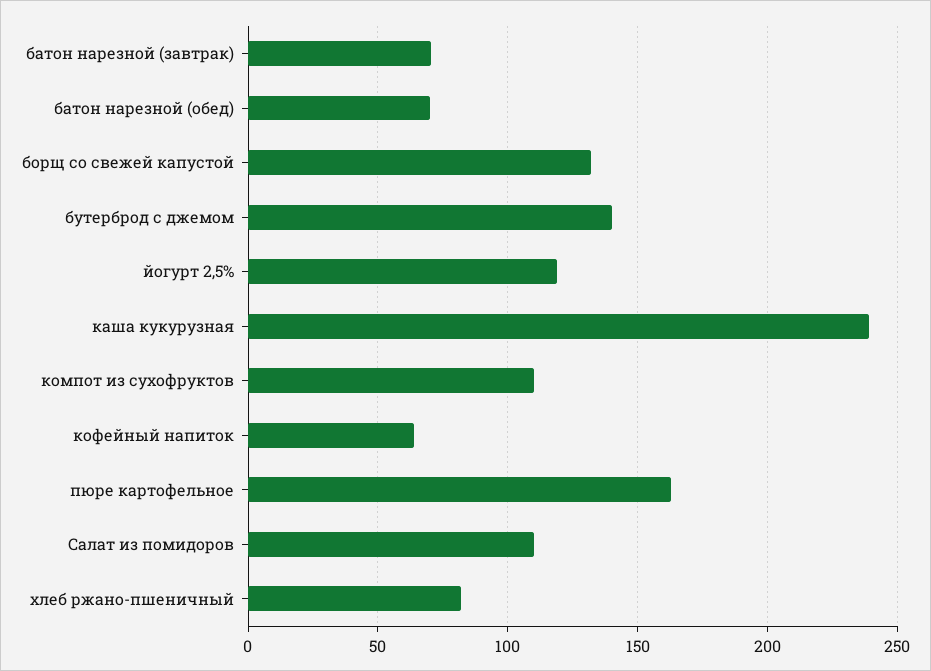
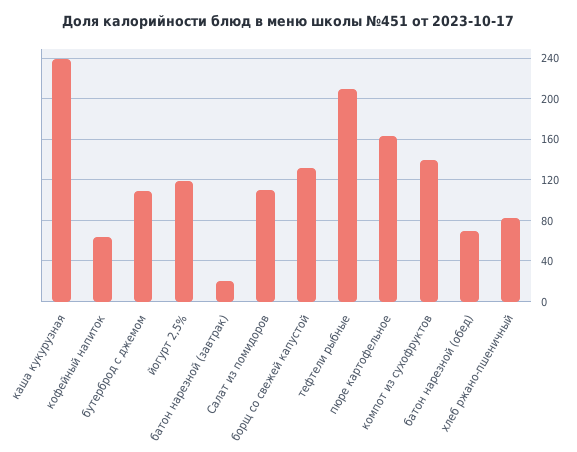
  {
-   "батон нарезной (завтрак)": 70,
+   "батон нарезной (завтрак)": 20,
    "батон нарезной (обед)": 70,
    "борщ со свежей капустой": 130,
-   "бутерброд с джемом": 140,
+   "бутерброд с джемом": 110,
    "йогурт 2,5%": 120,
    "каша кукурузная": 240,
-   "компот из сухофруктов": 110,
+   "компот из сухофруктов": 140,
    "кофейный напиток": 65,
    "пюре картофельное": 165,
    "Салат из помидоров": 110,
-   "хлеб ржано-пшеничный": 80
+   "хлеб ржано-пшеничный": 80,
+   "тефтели рыбные": 210
  }

